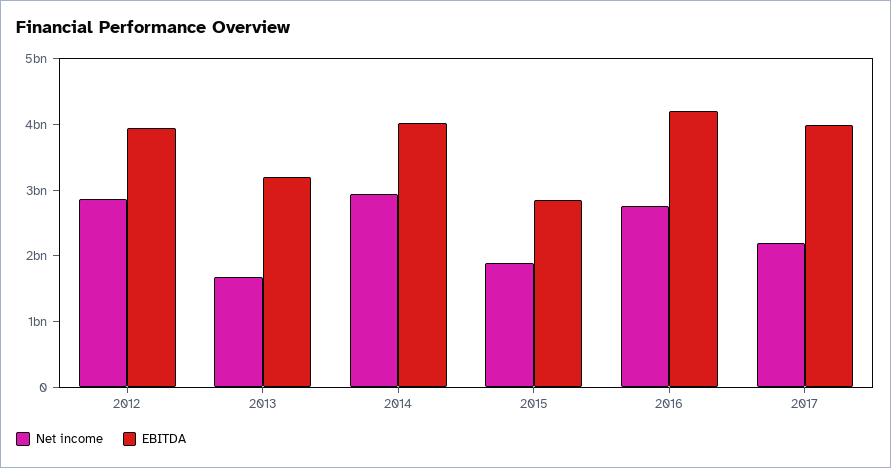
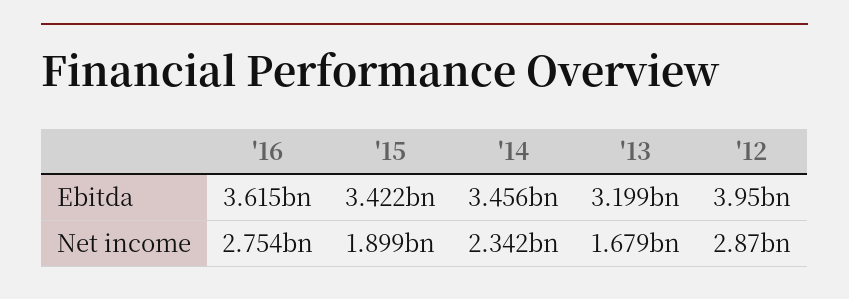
  {
    "Net income": {
      "2012": 2870000000,
      "2013": 1679000000,
-     "2014": 3000000000,
+     "2014": 2342000000,
      "2015": 1899000000,
-     "2016": 2754000000,
+     "2016": 2754000000
-     "2017": 2200000000
    },
    "EBITDA": {
      "2012": 3950000000,
      "2013": 3199000000,
-     "2014": 4000000000,
+     "2014": 3456000000,
-     "2015": 2800000000,
+     "2015": 3422000000,
-     "2016": 4200000000,
+     "2016": 3615000000
-     "2017": 4000000000
    }
  }

